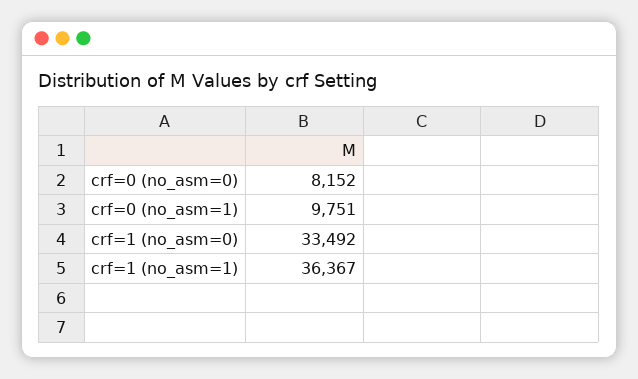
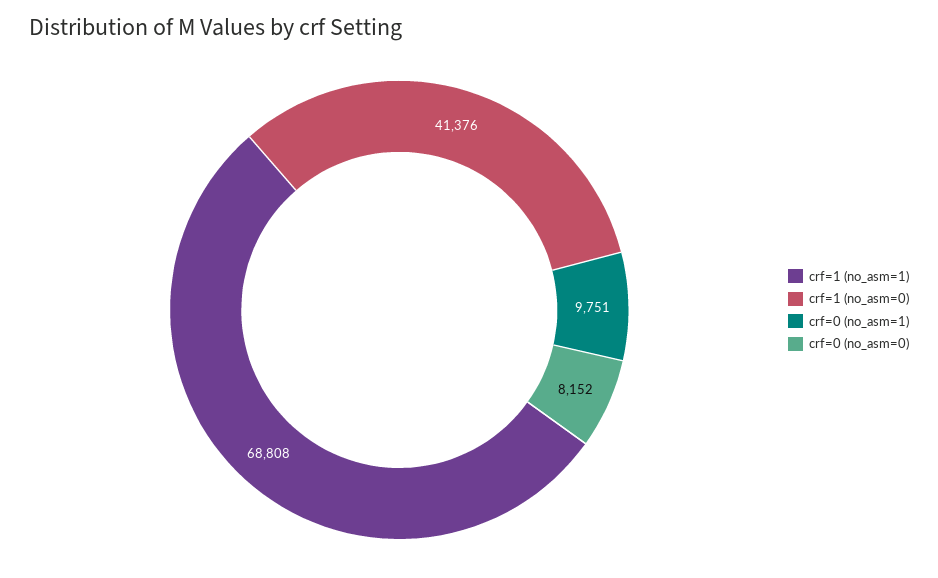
  {
    "crf=0 (no_asm=0)": 8152,
    "crf=0 (no_asm=1)": 9751,
-   "crf=1 (no_asm=0)": 33492,
+   "crf=1 (no_asm=0)": 41376,
-   "crf=1 (no_asm=1)": 36367
+   "crf=1 (no_asm=1)": 68808
  }

